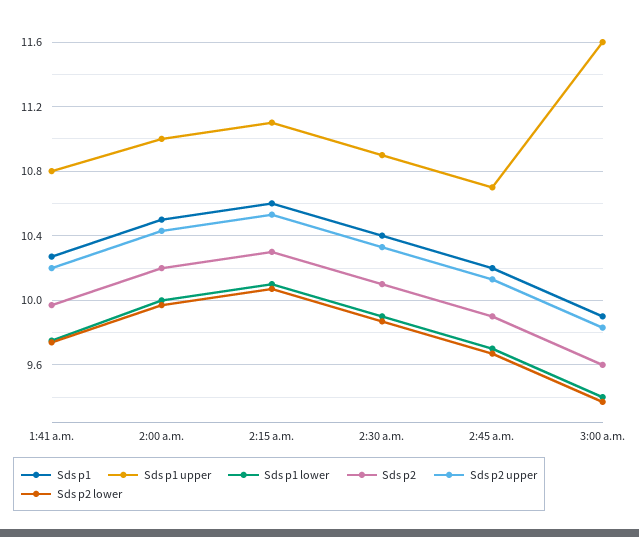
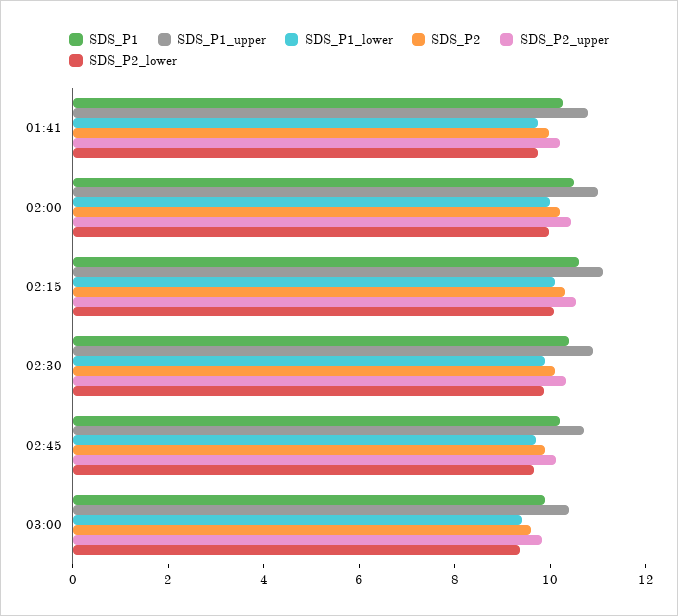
  {
    "Sds p1": {
      "1:41 a.m.": 10.25,
      "2:00 a.m.": 10.5,
      "2:15 a.m.": 10.6,
      "2:30 a.m.": 10.4,
      "2:45 a.m.": 10.2,
      "3:00 a.m.": 9.9
    },
    "Sds p1 upper": {
      "1:41 a.m.": 10.8,
      "2:00 a.m.": 11,
      "2:15 a.m.": 11.1,
      "2:30 a.m.": 10.9,
      "2:45 a.m.": 10.7,
-     "3:00 a.m.": 11.6
+     "3:00 a.m.": 10.5
    },
    "Sds p1 lower": {
      "1:41 a.m.": 9.75,
      "2:00 a.m.": 10,
      "2:15 a.m.": 10.1,
      "2:30 a.m.": 9.9,
      "2:45 a.m.": 9.7,
      "3:00 a.m.": 9.4
    },
    "Sds p2": {
      "1:41 a.m.": 9.95,
      "2:00 a.m.": 10.2,
      "2:15 a.m.": 10.3,
      "2:30 a.m.": 10.1,
      "2:45 a.m.": 9.9,
      "3:00 a.m.": 9.6
    },
    "Sds p2 upper": {
      "1:41 a.m.": 10.2,
      "2:00 a.m.": 10.45,
      "2:15 a.m.": 10.55,
      "2:30 a.m.": 10.35,
      "2:45 a.m.": 10.15,
      "3:00 a.m.": 9.85
    },
    "Sds p2 lower": {
      "1:41 a.m.": 9.75,
      "2:00 a.m.": 9.95,
      "2:15 a.m.": 10.05,
      "2:30 a.m.": 9.85,
      "2:45 a.m.": 9.65,
      "3:00 a.m.": 9.35
    }
  }

